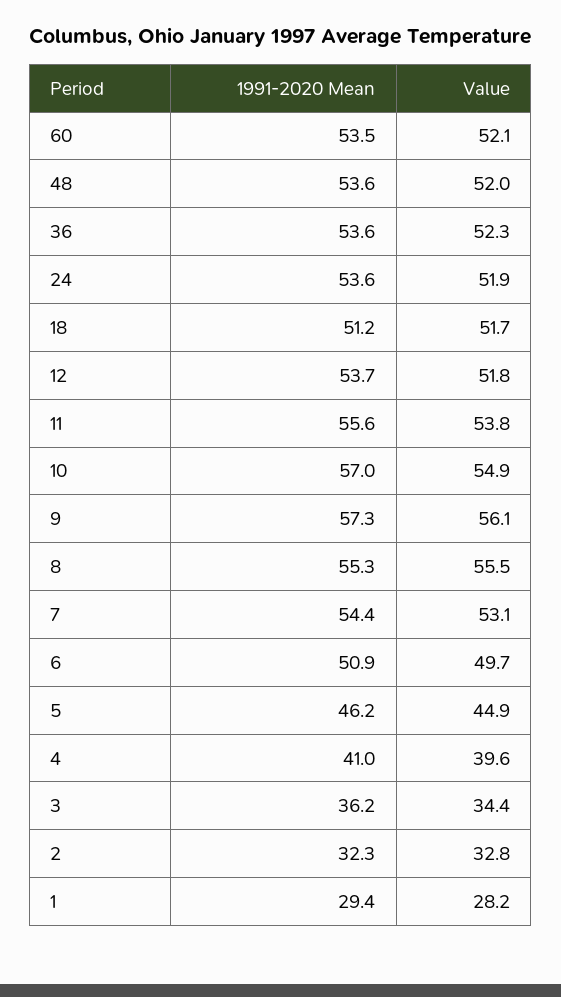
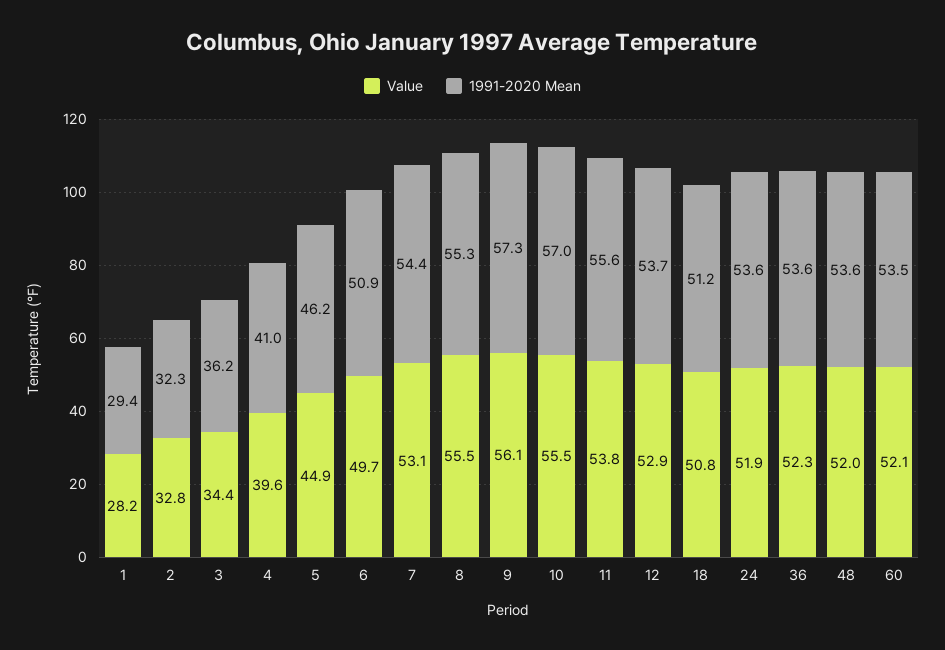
  {
    "1991-2020 Mean": {
      "60": 53.5,
      "48": 53.6,
      "36": 53.6,
      "24": 53.6,
      "18": 51.2,
      "12": 53.7,
      "11": 55.6,
      "10": 57,
      "9": 57.3,
      "8": 55.3,
      "7": 54.4,
      "6": 50.9,
      "5": 46.2,
      "4": 41,
      "3": 36.2,
      "2": 32.3,
      "1": 29.4
    },
    "Value": {
      "60": 52.1,
      "48": 52,
      "36": 52.3,
      "24": 51.9,
-     "18": 51.7,
+     "18": 50.8,
-     "12": 51.8,
+     "12": 52.9,
      "11": 53.8,
-     "10": 54.9,
+     "10": 55.5,
      "9": 56.1,
      "8": 55.5,
      "7": 53.1,
      "6": 49.7,
      "5": 44.9,
      "4": 39.6,
      "3": 34.4,
      "2": 32.8,
      "1": 28.2
    }
  }

